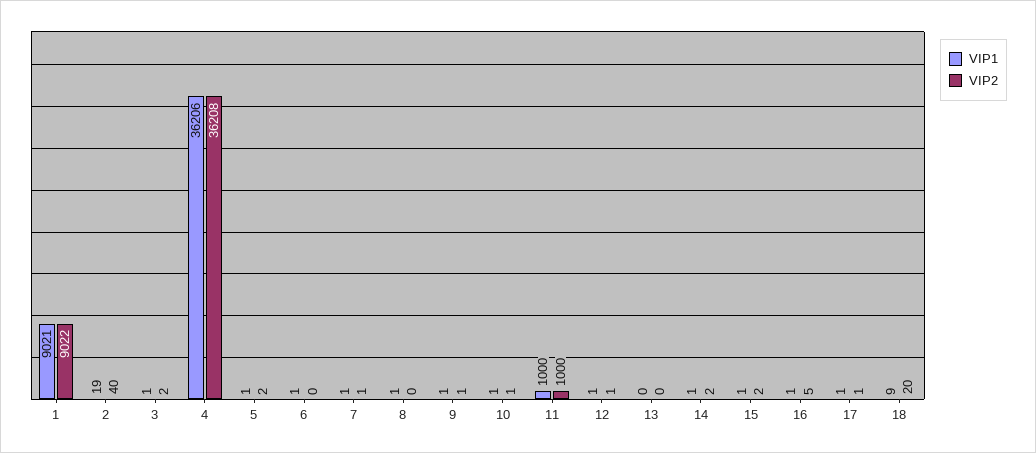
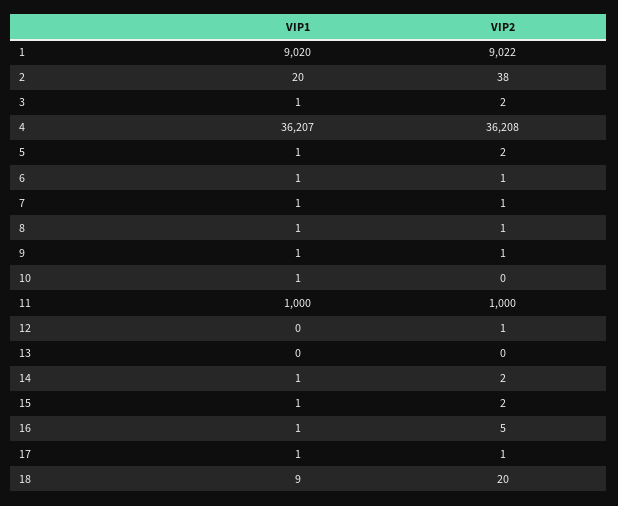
  {
    "VIP1": {
-     "1": 9021,
+     "1": 9020,
-     "2": 19,
+     "2": 20,
      "3": 1,
-     "4": 36206,
+     "4": 36207,
      "5": 1,
      "6": 1,
      "7": 1,
      "8": 1,
      "9": 1,
      "10": 1,
      "11": 1000,
-     "12": 1,
+     "12": 0,
      "13": 0,
      "14": 1,
      "15": 1,
      "16": 1,
      "17": 1,
      "18": 9
    },
    "VIP2": {
      "1": 9022,
-     "2": 40,
+     "2": 38,
      "3": 2,
      "4": 36208,
      "5": 2,
-     "6": 0,
+     "6": 1,
      "7": 1,
-     "8": 0,
+     "8": 1,
      "9": 1,
-     "10": 1,
+     "10": 0,
      "11": 1000,
      "12": 1,
      "13": 0,
      "14": 2,
      "15": 2,
      "16": 5,
      "17": 1,
      "18": 20
    }
  }

